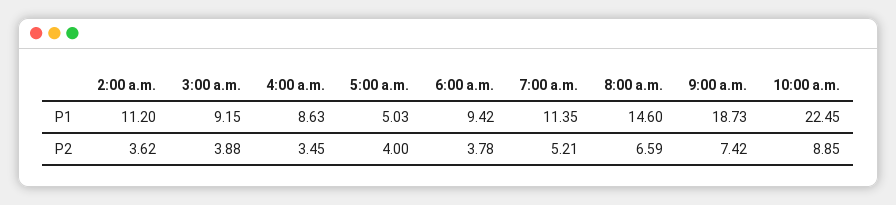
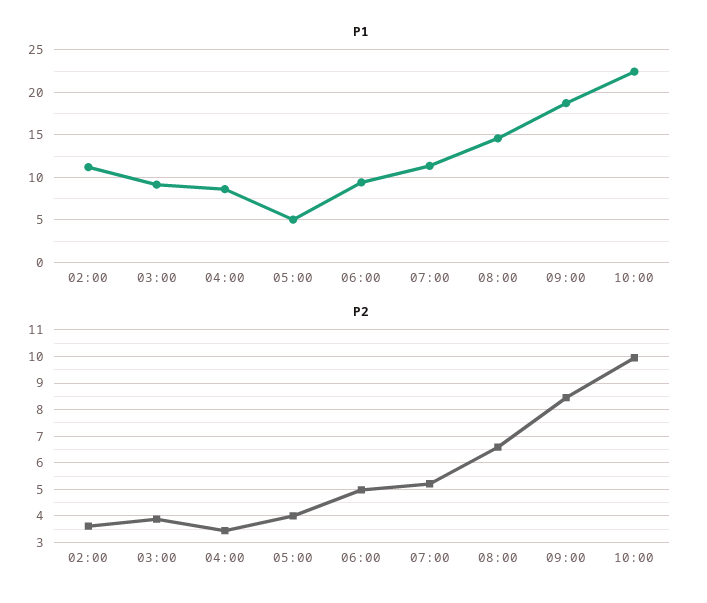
  {
    "P1": {
      "2:00 a.m.": 11.2,
      "3:00 a.m.": 9.15,
      "4:00 a.m.": 8.63,
      "5:00 a.m.": 5.03,
      "6:00 a.m.": 9.42,
      "7:00 a.m.": 11.35,
      "8:00 a.m.": 14.6,
      "9:00 a.m.": 18.73,
      "10:00 a.m.": 22.45
    },
    "P2": {
      "2:00 a.m.": 3.62,
      "3:00 a.m.": 3.88,
      "4:00 a.m.": 3.45,
      "5:00 a.m.": 4,
-     "6:00 a.m.": 3.78,
+     "6:00 a.m.": 5,
      "7:00 a.m.": 5.21,
      "8:00 a.m.": 6.59,
-     "9:00 a.m.": 7.42,
+     "9:00 a.m.": 8.5,
-     "10:00 a.m.": 8.85
+     "10:00 a.m.": 10
    }
  }

